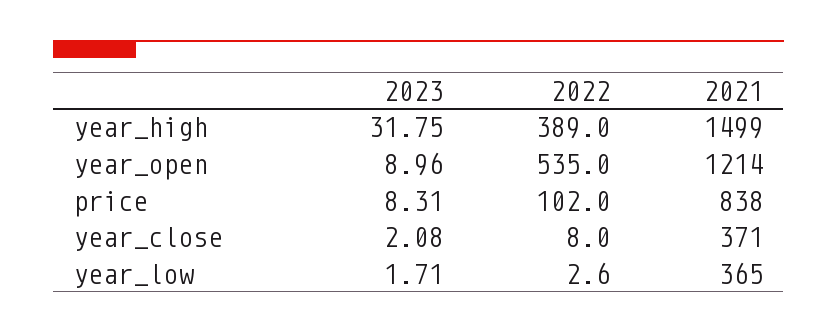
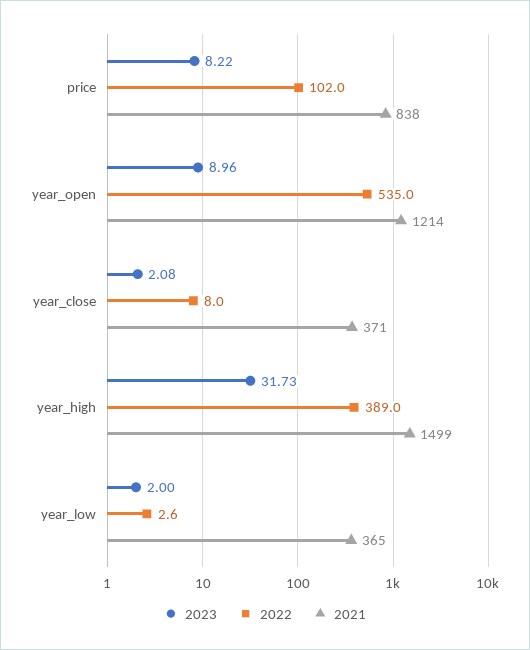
  {
    "2023": {
-     "year_high": 31.75,
+     "year_high": 31.73,
      "year_open": 8.96,
-     "price": 8.31,
+     "price": 8.22,
      "year_close": 2.08,
-     "year_low": 1.71
+     "year_low": 2
    },
    "2022": {
      "year_high": 389,
      "year_open": 535,
      "price": 102,
      "year_close": 8,
      "year_low": 2.6
    },
    "2021": {
      "year_high": 1499,
      "year_open": 1214,
      "price": 838,
      "year_close": 371,
      "year_low": 365
    }
  }

